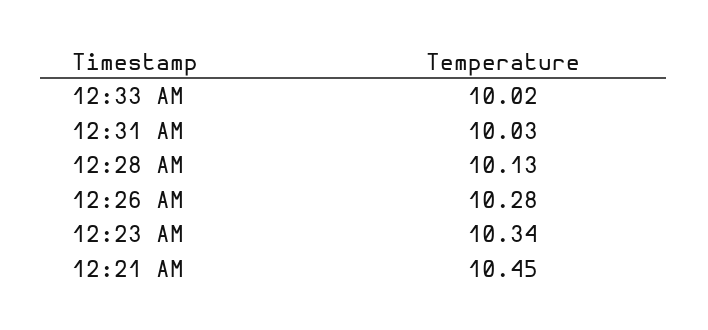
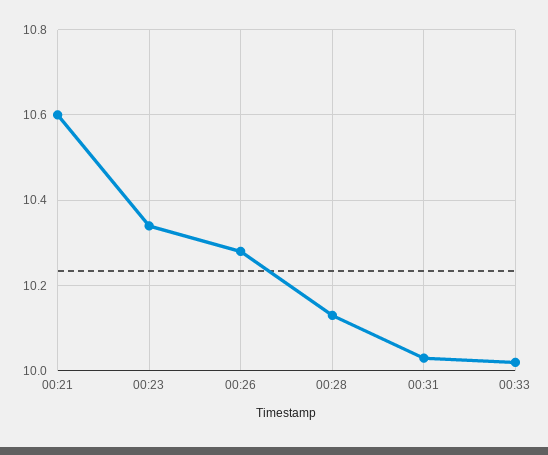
  {
    "12:33 AM": 10.02,
    "12:31 AM": 10.03,
    "12:28 AM": 10.13,
    "12:26 AM": 10.28,
    "12:23 AM": 10.34,
-   "12:21 AM": 10.45
+   "12:21 AM": 10.6
  }

